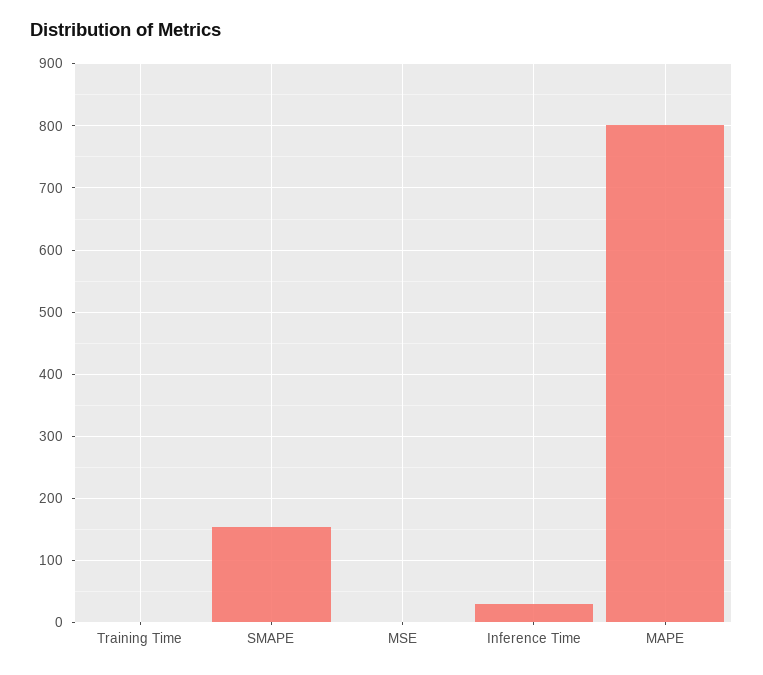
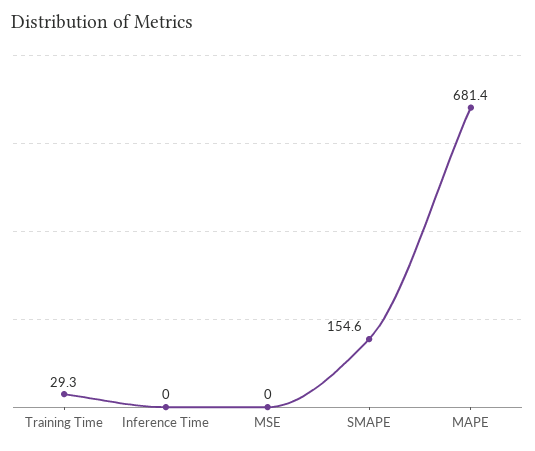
  {
-   "Training Time": 0,
+   "Training Time": 29.3,
    "SMAPE": 154.6,
    "MSE": 0,
-   "Inference Time": 30,
+   "Inference Time": 0,
-   "MAPE": 800
+   "MAPE": 681.4
  }

